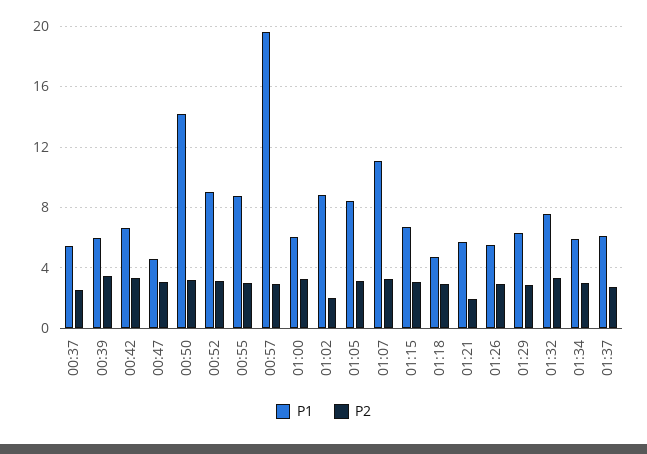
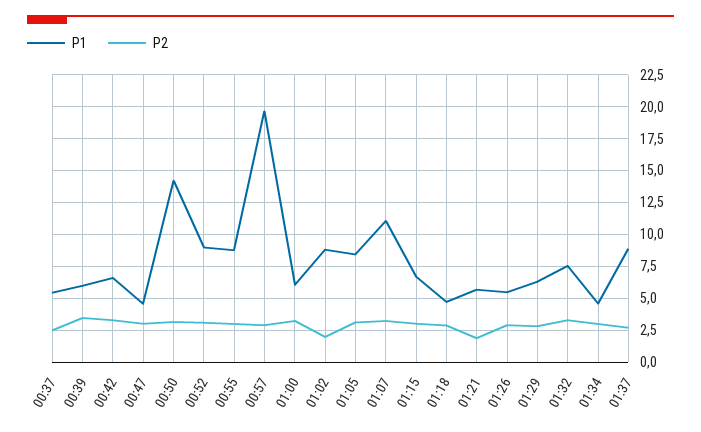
  {
    "P1": {
      "00:37": 5.5,
      "00:39": 6,
      "00:42": 6.5,
      "00:47": 4.5,
      "00:50": 14,
      "00:52": 9,
      "00:55": 9,
      "00:57": 19.5,
      "01:00": 6,
      "01:02": 9,
      "01:05": 8.5,
      "01:07": 11,
      "01:15": 6.5,
      "01:18": 4.5,
      "01:21": 5.5,
      "01:26": 5.5,
      "01:29": 6.5,
      "01:32": 7.5,
-     "01:34": 6,
+     "01:34": 4.5,
-     "01:37": 6
+     "01:37": 9
    },
    "P2": {
      "00:37": 2.5,
      "00:39": 3.5,
      "00:42": 3.5,
      "00:47": 3,
      "00:50": 3,
      "00:52": 3,
      "00:55": 3,
      "00:57": 3,
      "01:00": 3.5,
      "01:02": 2,
      "01:05": 3,
      "01:07": 3.5,
      "01:15": 3,
      "01:18": 3,
      "01:21": 2,
      "01:26": 3,
      "01:29": 3,
      "01:32": 3.5,
      "01:34": 3,
      "01:37": 2.5
    }
  }

